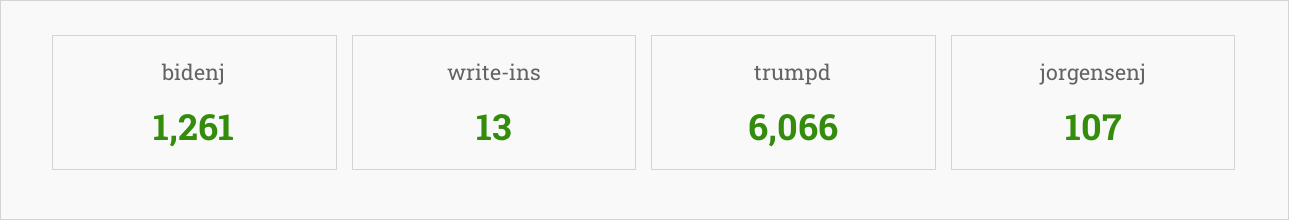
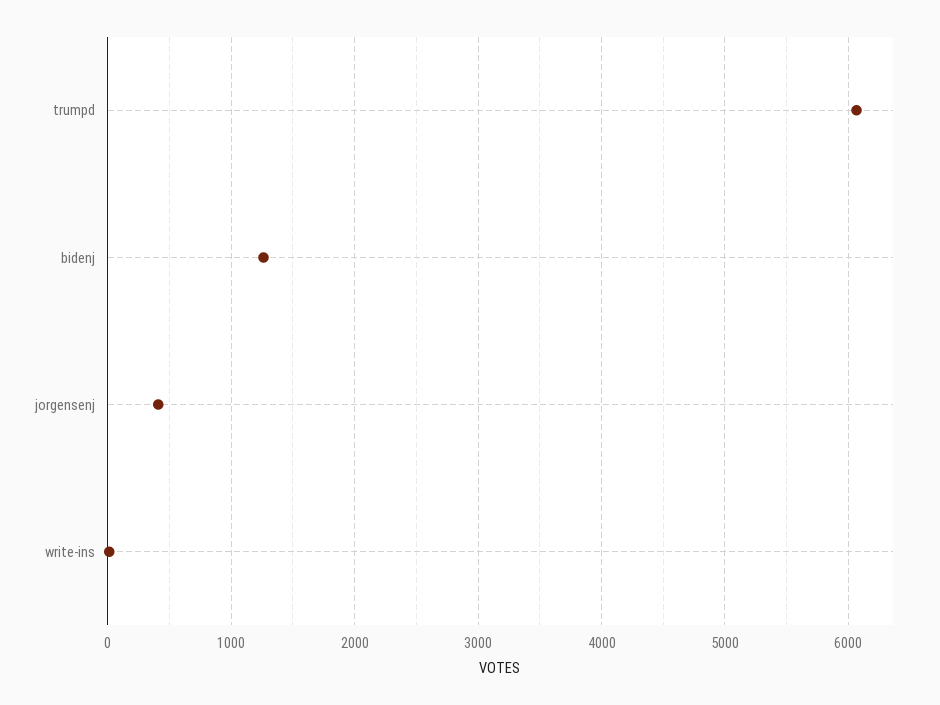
  {
    "bidenj": 1261,
    "write-ins": 13,
    "trumpd": 6066,
-   "jorgensenj": 107
+   "jorgensenj": 400
  }

